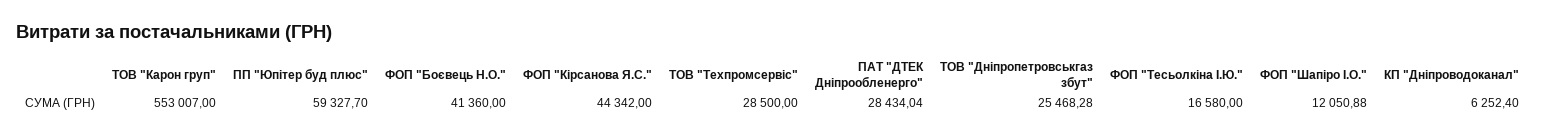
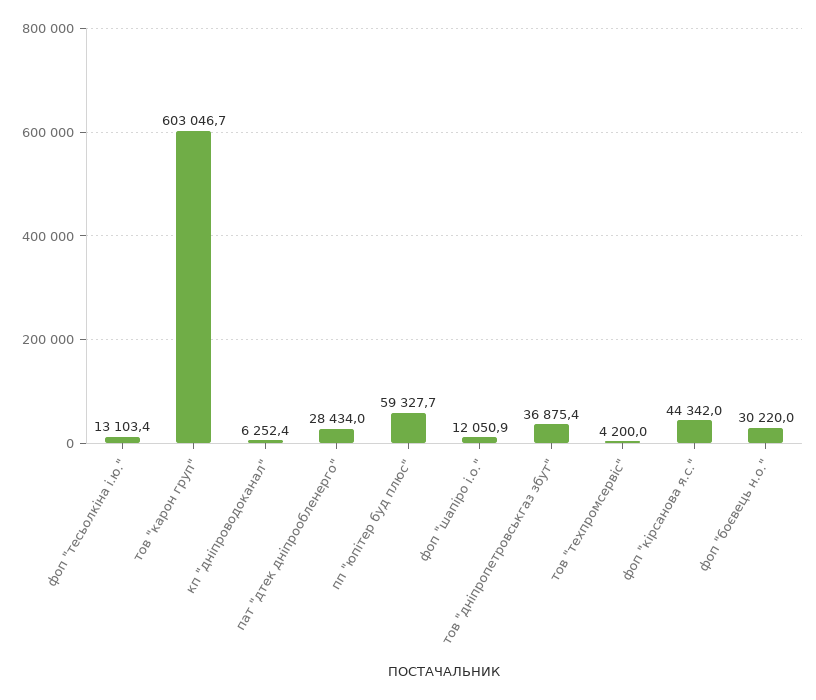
  {
-   "ТОВ \"Карон груп\"": 553007,
+   "ТОВ \"Карон груп\"": 603046.7,
    "ПП \"Юпітер буд плюс\"": 59327.7,
-   "ФОП \"Боєвець Н.О.\"": 41360,
+   "ФОП \"Боєвець Н.О.\"": 30220,
    "ФОП \"Кірсанова Я.С.\"": 44342,
-   "ТОВ \"Техпромсервіс\"": 28500,
+   "ТОВ \"Техпромсервіс\"": 4200,
    "ПАТ \"ДТЕК Дніпрообленерго\"": 28434.04,
-   "ТОВ \"Дніпропетровськгаз збут\"": 25468.28,
+   "ТОВ \"Дніпропетровськгаз збут\"": 36875.4,
-   "ФОП \"Тесьолкіна І.Ю.\"": 16580,
+   "ФОП \"Тесьолкіна І.Ю.\"": 13103.4,
    "ФОП \"Шапіро І.О.\"": 12050.88,
    "КП \"Дніпроводоканал\"": 6252.4
  }

